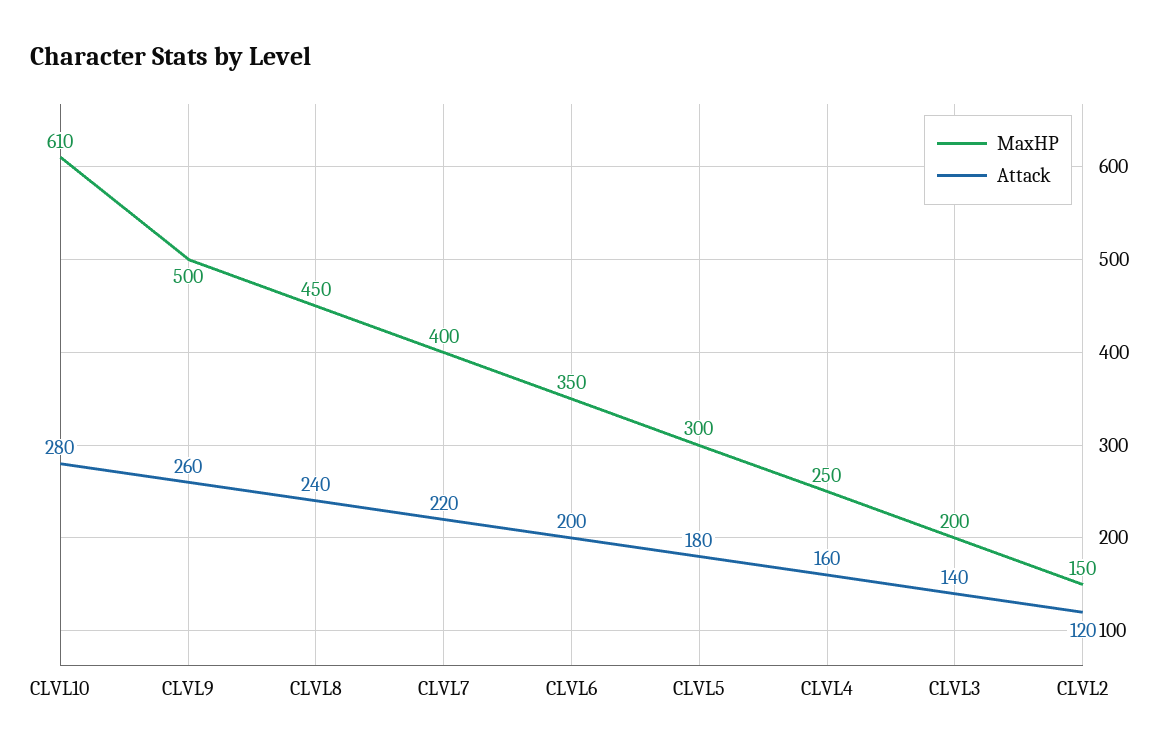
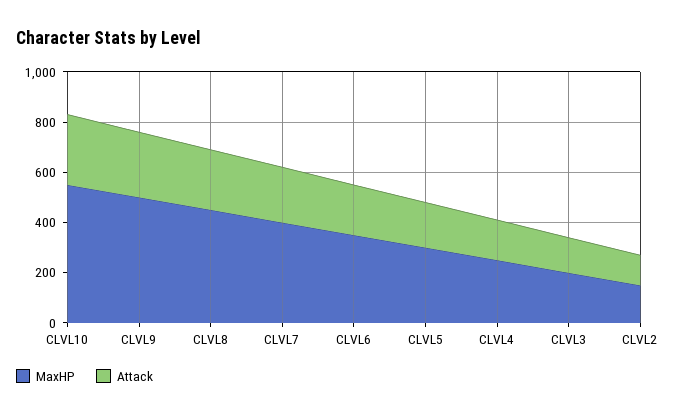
  {
    "MaxHP": {
-     "CLVL10": 610,
+     "CLVL10": 550,
      "CLVL9": 500,
      "CLVL8": 450,
      "CLVL7": 400,
      "CLVL6": 350,
      "CLVL5": 300,
      "CLVL4": 250,
      "CLVL3": 200,
      "CLVL2": 150
    },
    "Attack": {
      "CLVL10": 280,
      "CLVL9": 260,
      "CLVL8": 240,
      "CLVL7": 220,
      "CLVL6": 200,
      "CLVL5": 180,
      "CLVL4": 160,
      "CLVL3": 140,
      "CLVL2": 120
    }
  }

